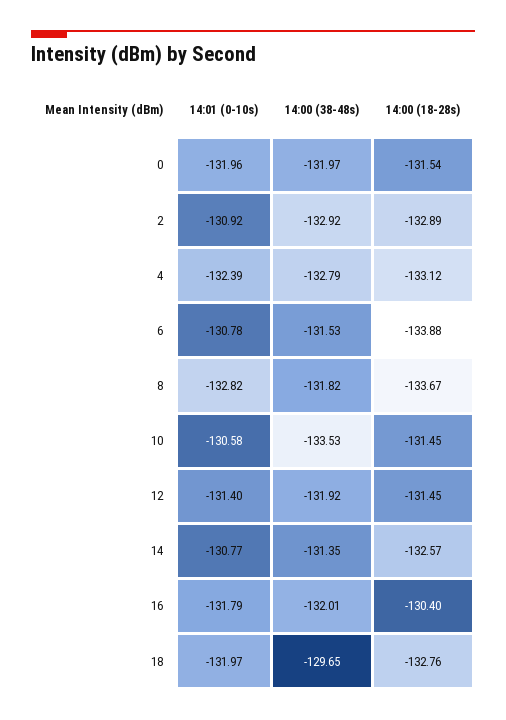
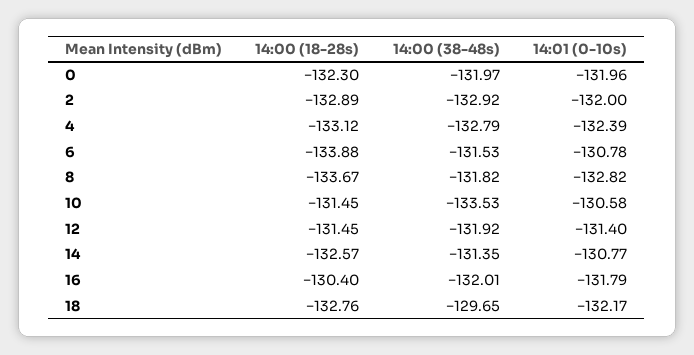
  {
    "14:01 (0-10s)": {
      "0": -131.96,
-     "2": -130.92,
+     "2": -132,
      "4": -132.39,
      "6": -130.78,
      "8": -132.82,
      "10": -130.58,
      "12": -131.4,
      "14": -130.77,
      "16": -131.79,
-     "18": -131.97
+     "18": -132.17
    },
    "14:00 (38-48s)": {
      "0": -131.97,
      "2": -132.92,
      "4": -132.79,
      "6": -131.53,
      "8": -131.82,
      "10": -133.53,
      "12": -131.92,
      "14": -131.35,
      "16": -132.01,
      "18": -129.65
    },
    "14:00 (18-28s)": {
-     "0": -131.54,
+     "0": -132.3,
      "2": -132.89,
      "4": -133.12,
      "6": -133.88,
      "8": -133.67,
      "10": -131.45,
      "12": -131.45,
      "14": -132.57,
      "16": -130.4,
      "18": -132.76
    }
  }

